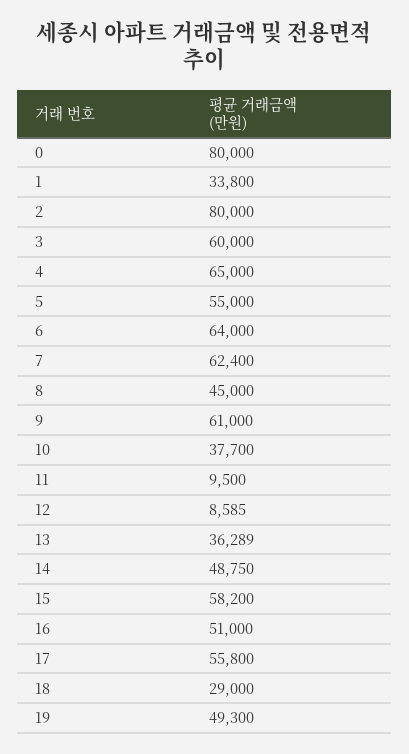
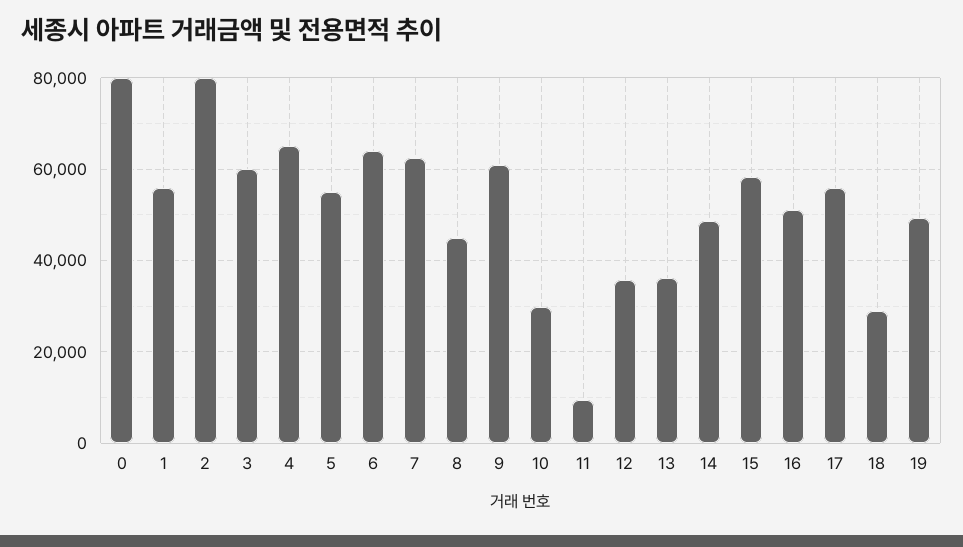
  {
    "0": 80000,
-   "1": 33800,
+   "1": 56000,
    "2": 80000,
    "3": 60000,
    "4": 65000,
    "5": 55000,
    "6": 64000,
    "7": 62400,
    "8": 45000,
    "9": 61000,
-   "10": 37700,
+   "10": 30000,
    "11": 9500,
-   "12": 8585,
+   "12": 36000,
    "13": 36289,
    "14": 48750,
    "15": 58200,
    "16": 51000,
    "17": 55800,
    "18": 29000,
    "19": 49300
  }

